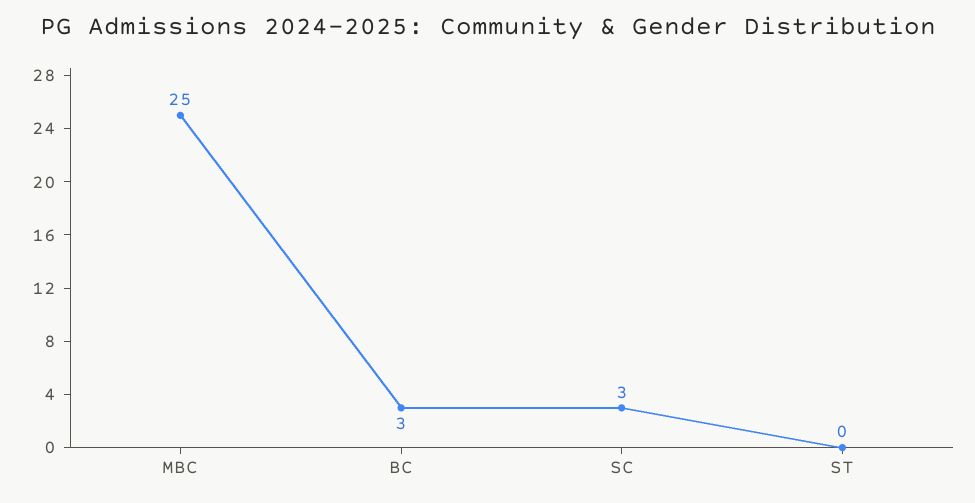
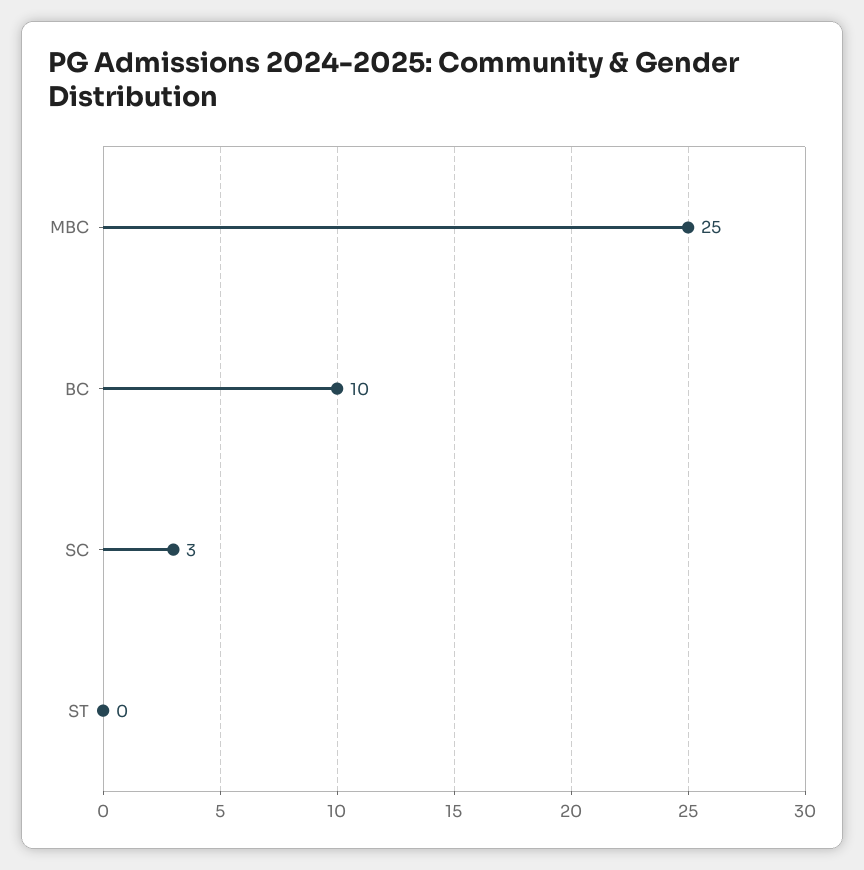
  {
    "MBC": 25,
-   "BC": 3,
+   "BC": 10,
    "SC": 3,
    "ST": 0
  }

